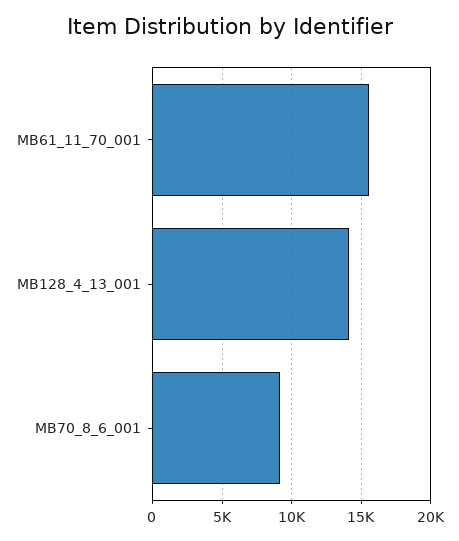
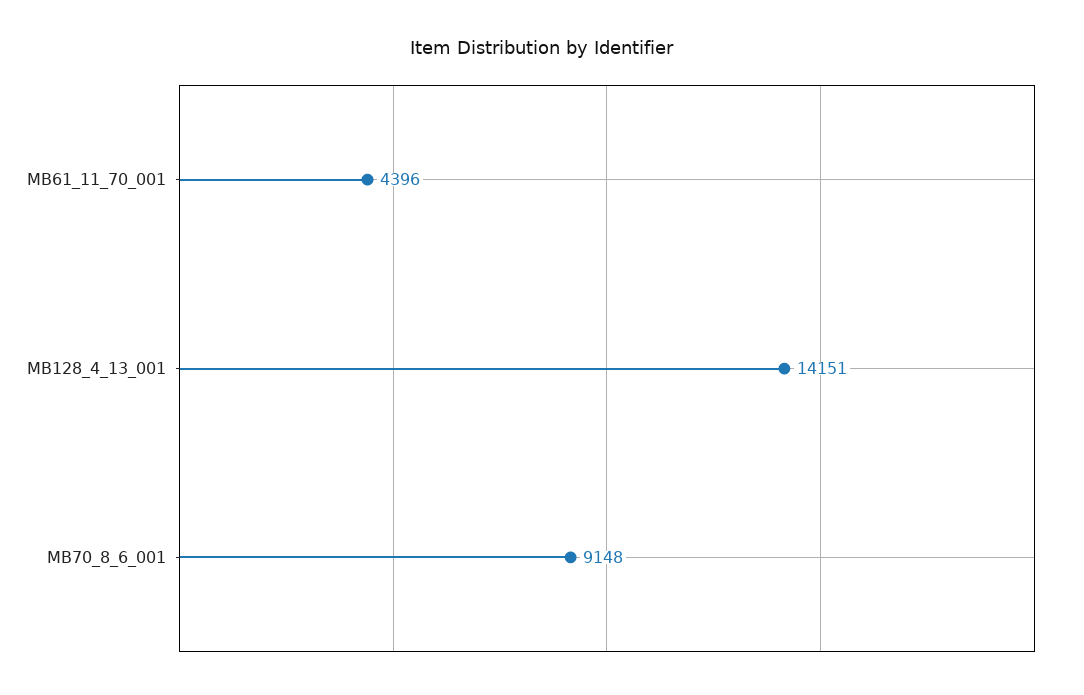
  {
-   "MB61_11_70_001": 15500,
+   "MB61_11_70_001": 4396,
    "MB128_4_13_001": 14151,
    "MB70_8_6_001": 9148
  }

